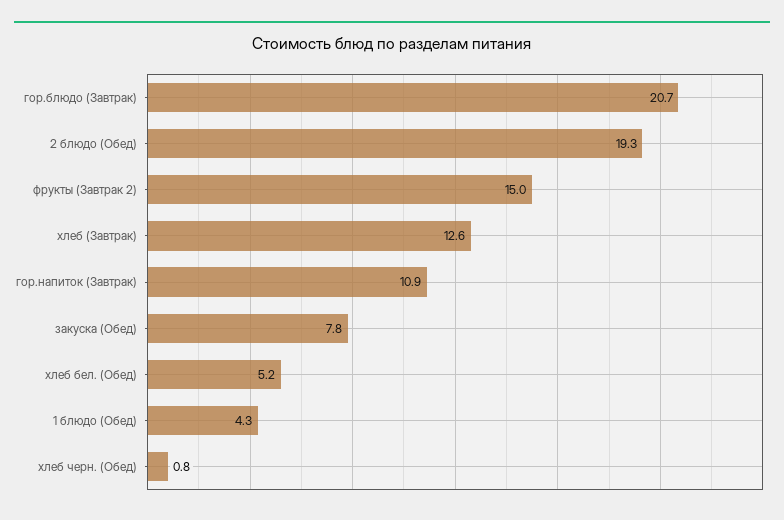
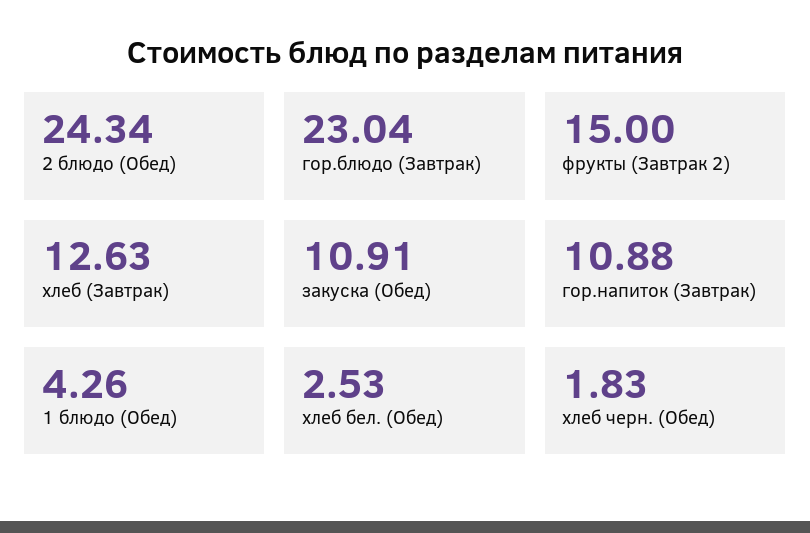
  {
-   "гор.блюдо (Завтрак)": 20.7,
+   "гор.блюдо (Завтрак)": 23.04,
-   "2 блюдо (Обед)": 19.3,
+   "2 блюдо (Обед)": 24.34,
    "фрукты (Завтрак 2)": 15,
    "хлеб (Завтрак)": 12.63,
    "гор.напиток (Завтрак)": 10.88,
-   "закуска (Обед)": 7.8,
+   "закуска (Обед)": 10.91,
-   "хлеб бел. (Обед)": 5.2,
+   "хлеб бел. (Обед)": 2.53,
    "1 блюдо (Обед)": 4.26,
-   "хлеб черн. (Обед)": 0.8
+   "хлеб черн. (Обед)": 1.83
  }

